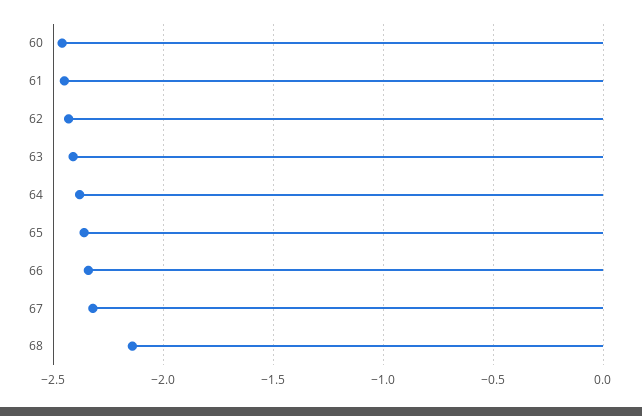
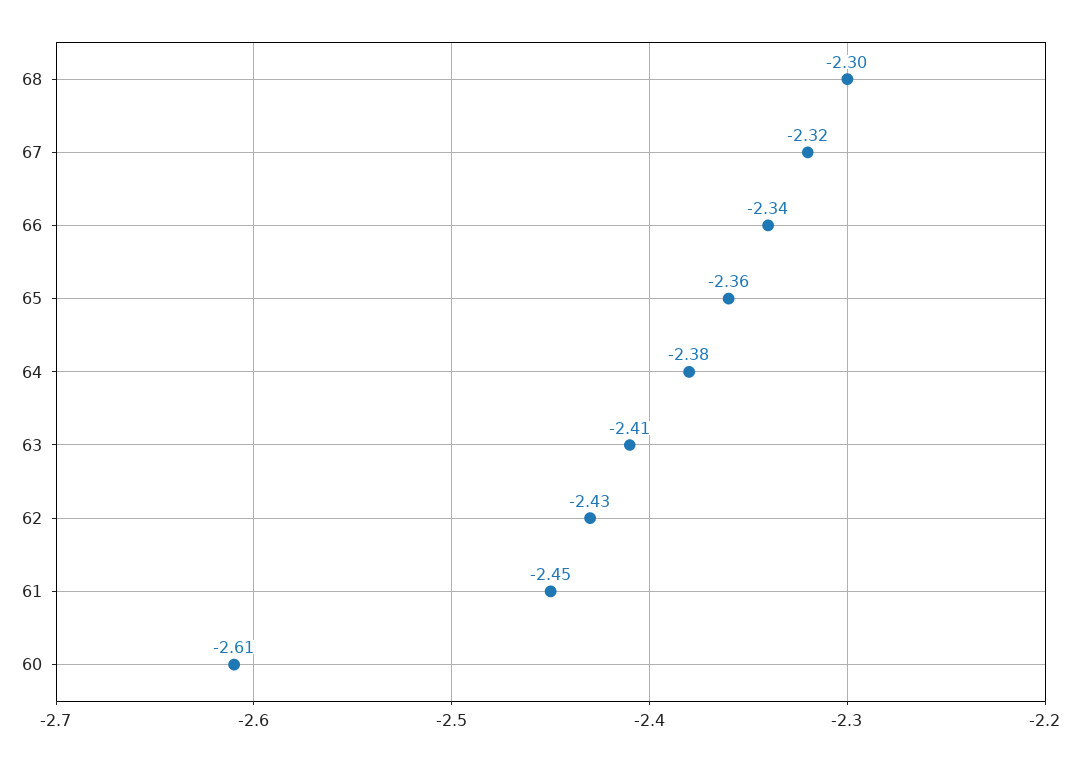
  {
-   "60": -2.45,
+   "60": -2.61,
    "61": -2.45,
    "62": -2.43,
    "63": -2.41,
    "64": -2.38,
    "65": -2.36,
    "66": -2.34,
    "67": -2.32,
-   "68": -2.15
+   "68": -2.3
  }

